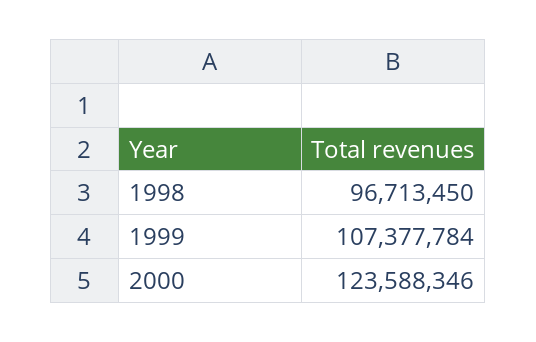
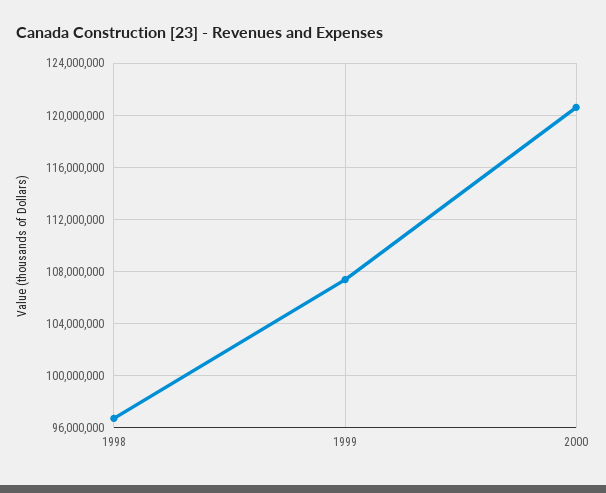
  {
    "1998": 96713450,
    "1999": 107377784,
-   "2000": 123588346
+   "2000": 120500000
  }

